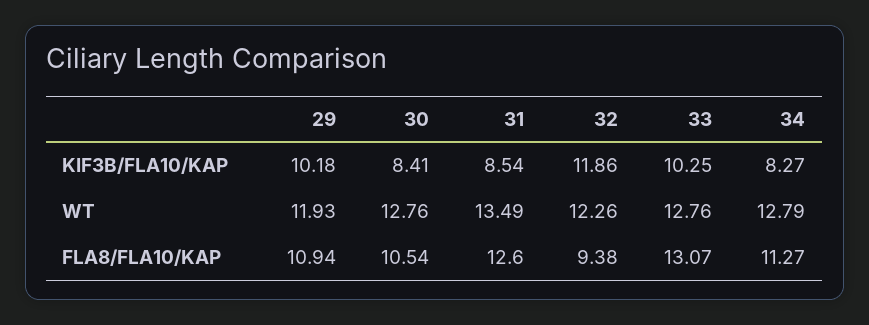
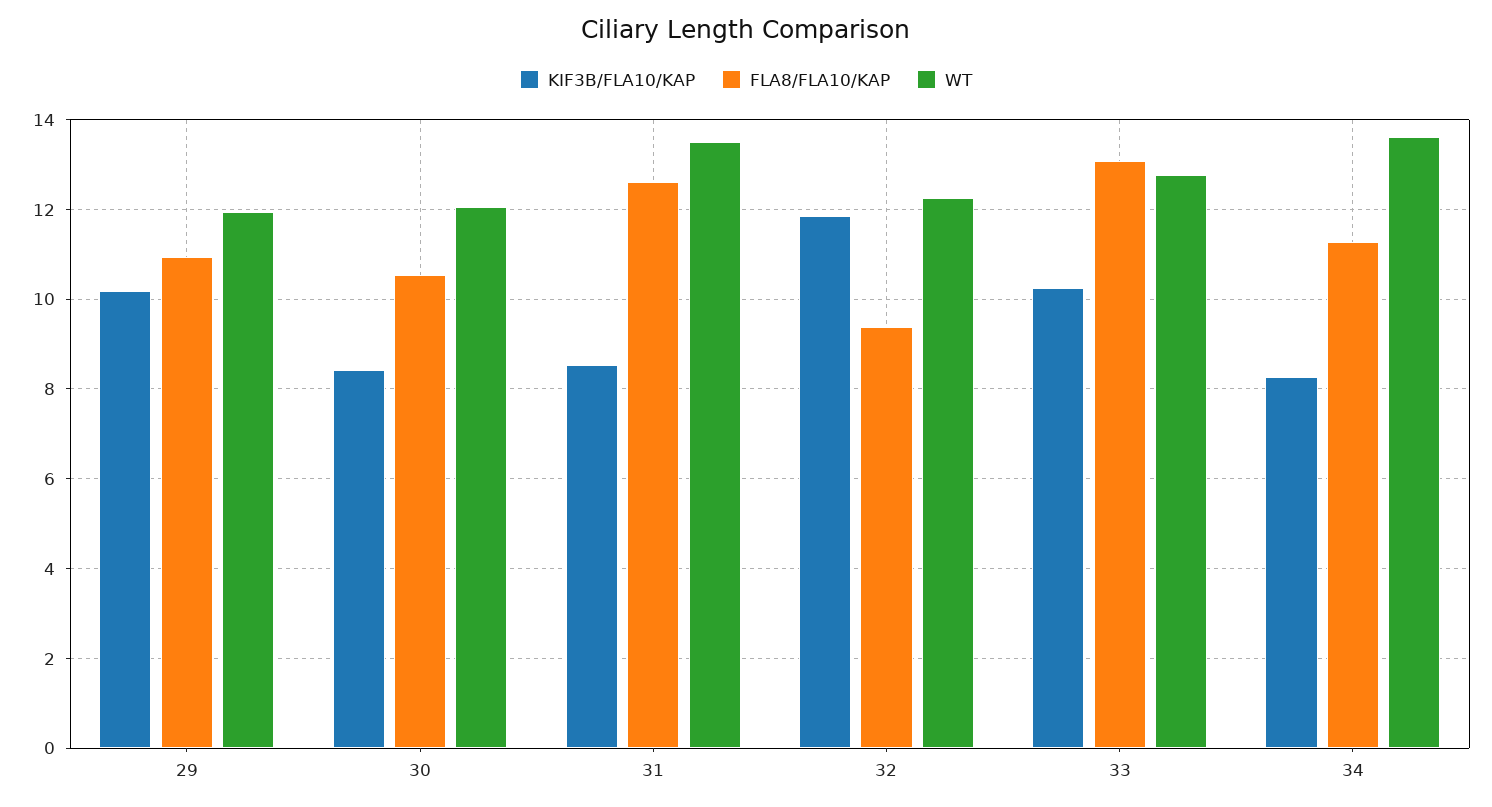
  {
    "KIF3B/FLA10/KAP": {
      "29": 10.18,
      "30": 8.41,
      "31": 8.54,
      "32": 11.86,
      "33": 10.25,
      "34": 8.27
    },
    "WT": {
      "29": 11.93,
-     "30": 12.76,
+     "30": 12,
      "31": 13.49,
      "32": 12.26,
      "33": 12.76,
-     "34": 12.79
+     "34": 13.6
    },
    "FLA8/FLA10/KAP": {
      "29": 10.94,
      "30": 10.54,
      "31": 12.6,
      "32": 9.38,
      "33": 13.07,
      "34": 11.27
    }
  }

